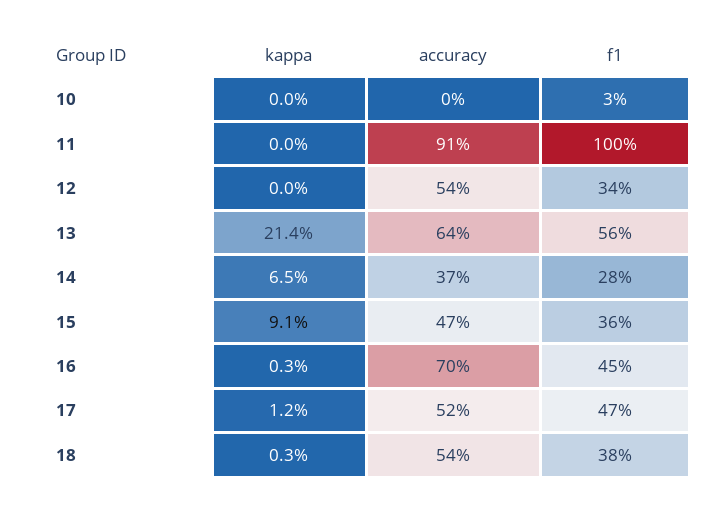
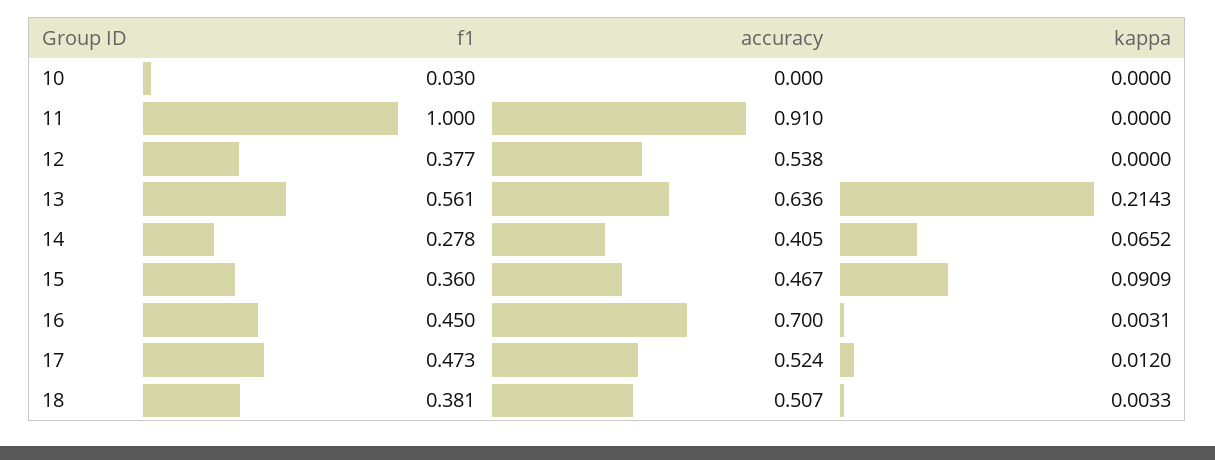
  {
    "kappa": {
      "10": 0,
      "11": 0,
      "12": 0,
      "13": 0.2143,
      "14": 0.0652,
      "15": 0.0909,
      "16": 0.0031,
      "17": 0.012,
      "18": 0.0033
    },
    "accuracy": {
      "10": 0,
      "11": 0.91,
      "12": 0.538,
      "13": 0.636,
-     "14": 0.37,
+     "14": 0.405,
      "15": 0.467,
      "16": 0.7,
      "17": 0.524,
-     "18": 0.54
+     "18": 0.507
    },
    "f1": {
      "10": 0.03,
      "11": 1,
-     "12": 0.34,
+     "12": 0.377,
      "13": 0.561,
      "14": 0.278,
      "15": 0.36,
      "16": 0.45,
      "17": 0.473,
      "18": 0.381
    }
  }

